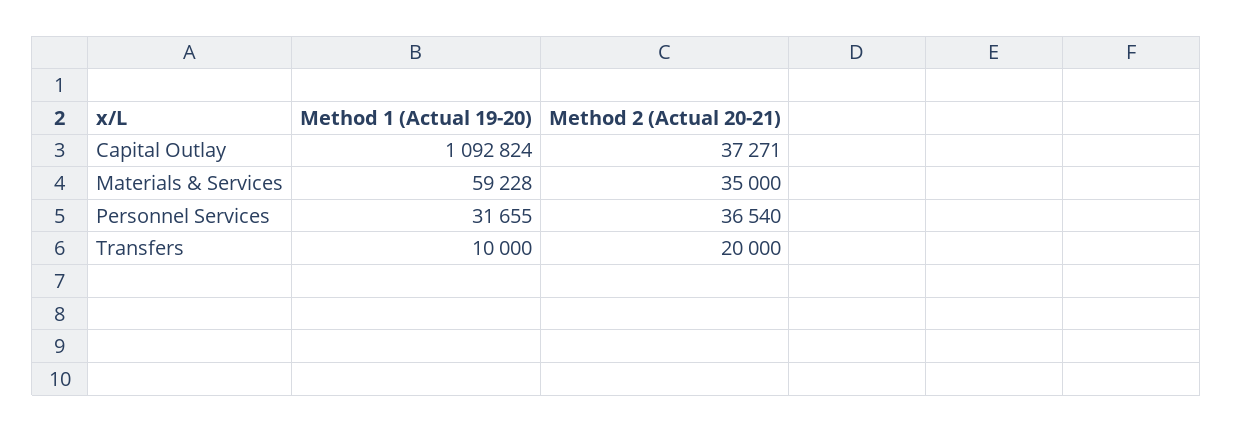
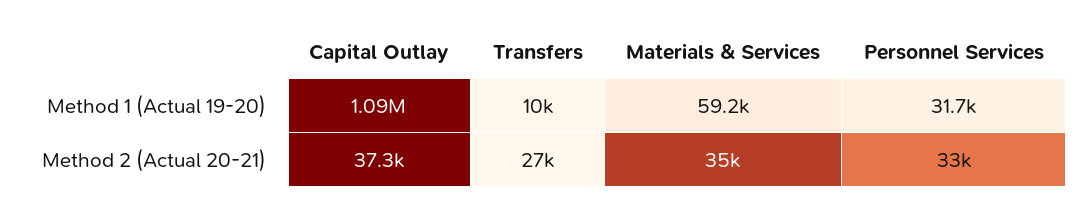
  {
    "Method 1 (Actual 19-20)": {
      "Capital Outlay": 1092824,
      "Materials & Services": 59228,
      "Personnel Services": 31655,
      "Transfers": 10000
    },
    "Method 2 (Actual 20-21)": {
      "Capital Outlay": 37271,
      "Materials & Services": 35000,
-     "Personnel Services": 36540,
+     "Personnel Services": 33000,
-     "Transfers": 20000
+     "Transfers": 27000
    }
  }

